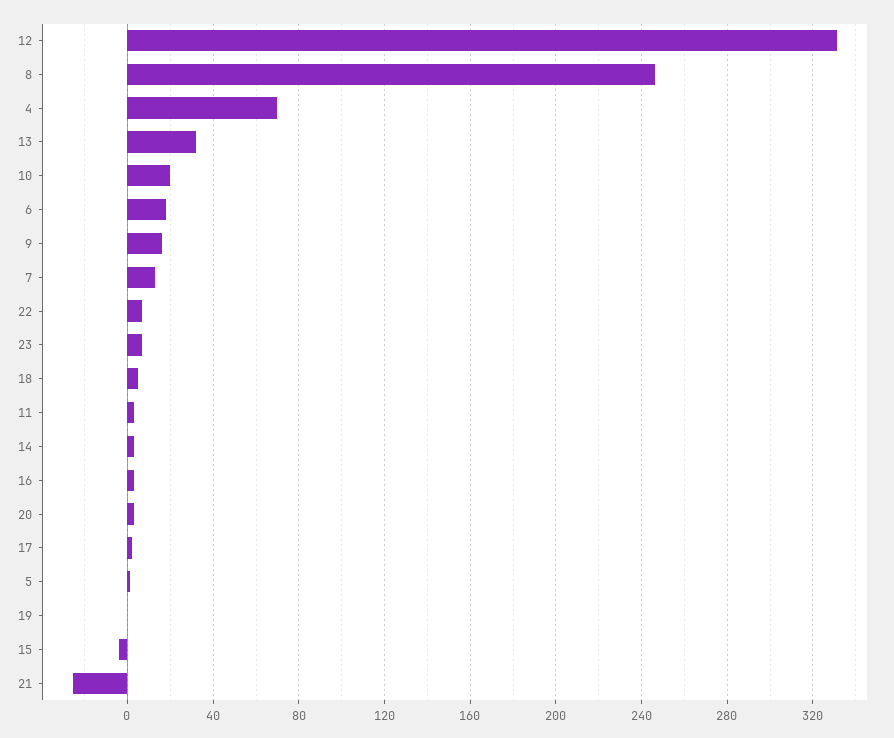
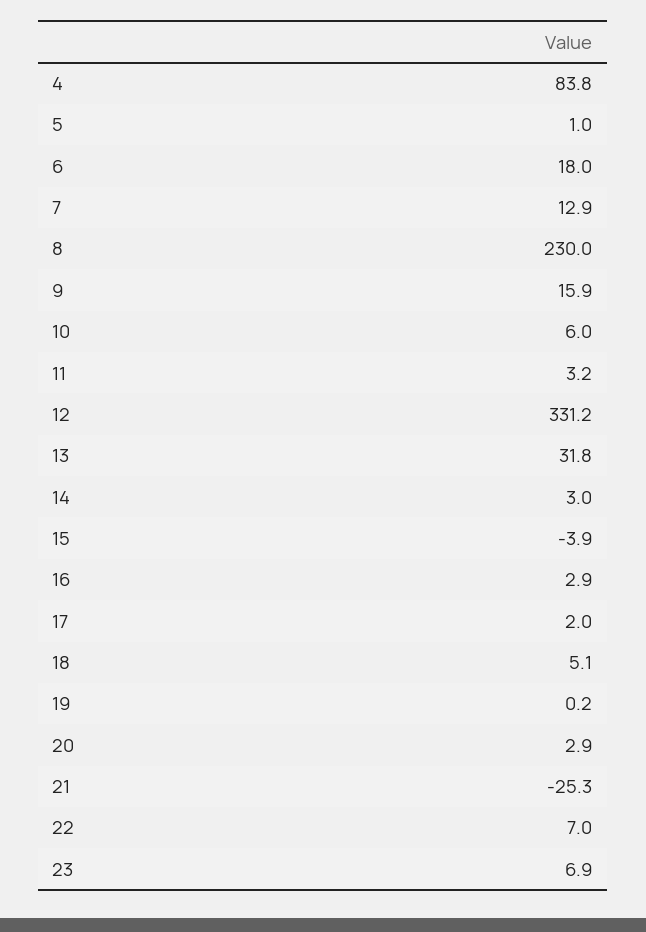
  {
    "12": 331.2,
-   "8": 245,
+   "8": 230,
-   "4": 70,
+   "4": 83.8,
    "13": 31.8,
-   "10": 20,
+   "10": 6,
    "6": 18,
    "9": 15.9,
    "7": 12.9,
    "22": 7,
    "23": 6.9,
    "18": 5.1,
    "11": 3.2,
    "14": 3,
    "16": 2.9,
    "20": 2.9,
    "17": 2,
    "5": 1,
    "19": 0.2,
    "15": -3.9,
    "21": -25.3
  }

